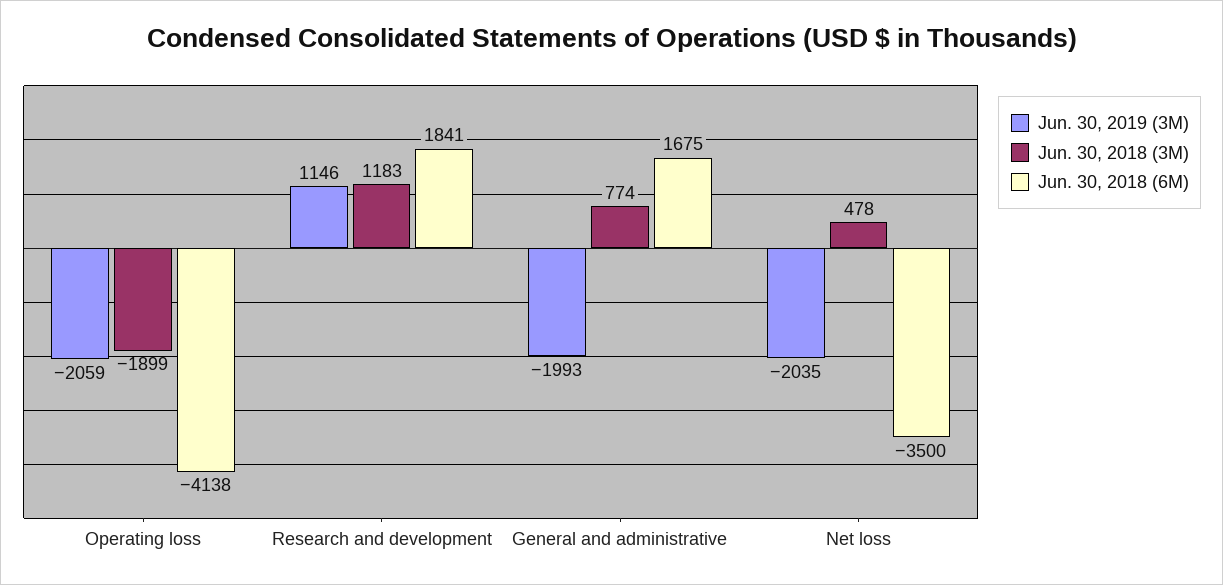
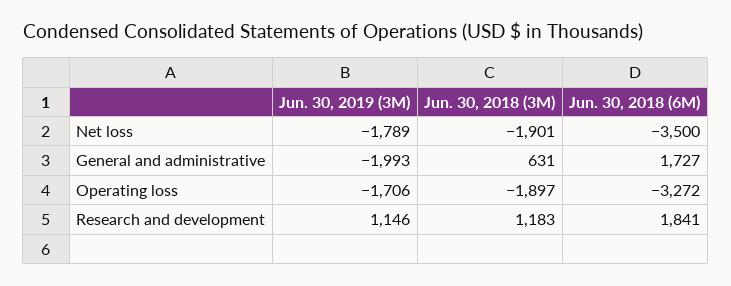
  {
    "Jun. 30, 2019 (3M)": {
-     "Operating loss": -2059,
+     "Operating loss": -1706,
      "Research and development": 1146,
      "General and administrative": -1993,
-     "Net loss": -2035
+     "Net loss": -1789
    },
    "Jun. 30, 2018 (3M)": {
-     "Operating loss": -1899,
+     "Operating loss": -1897,
      "Research and development": 1183,
-     "General and administrative": 774,
+     "General and administrative": 631,
-     "Net loss": 478
+     "Net loss": -1901
    },
    "Jun. 30, 2018 (6M)": {
-     "Operating loss": -4138,
+     "Operating loss": -3272,
      "Research and development": 1841,
-     "General and administrative": 1675,
+     "General and administrative": 1727,
      "Net loss": -3500
    }
  }

